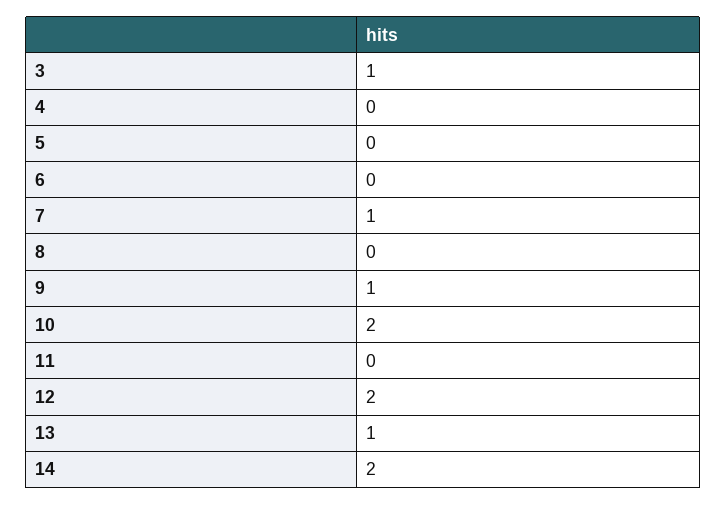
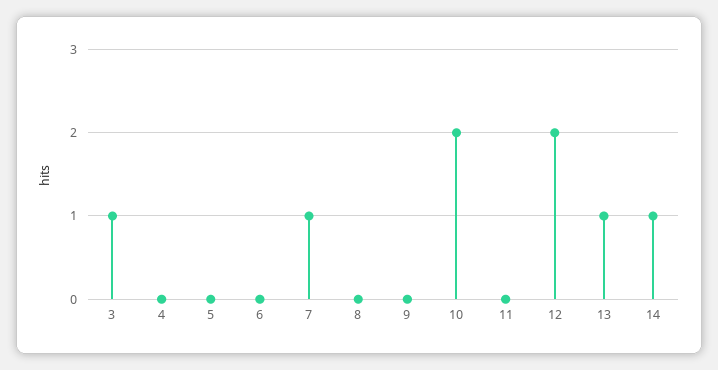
  {
    "3": 1,
    "4": 0,
    "5": 0,
    "6": 0,
    "7": 1,
    "8": 0,
-   "9": 1,
+   "9": 0,
    "10": 2,
    "11": 0,
    "12": 2,
    "13": 1,
-   "14": 2
+   "14": 1
  }

